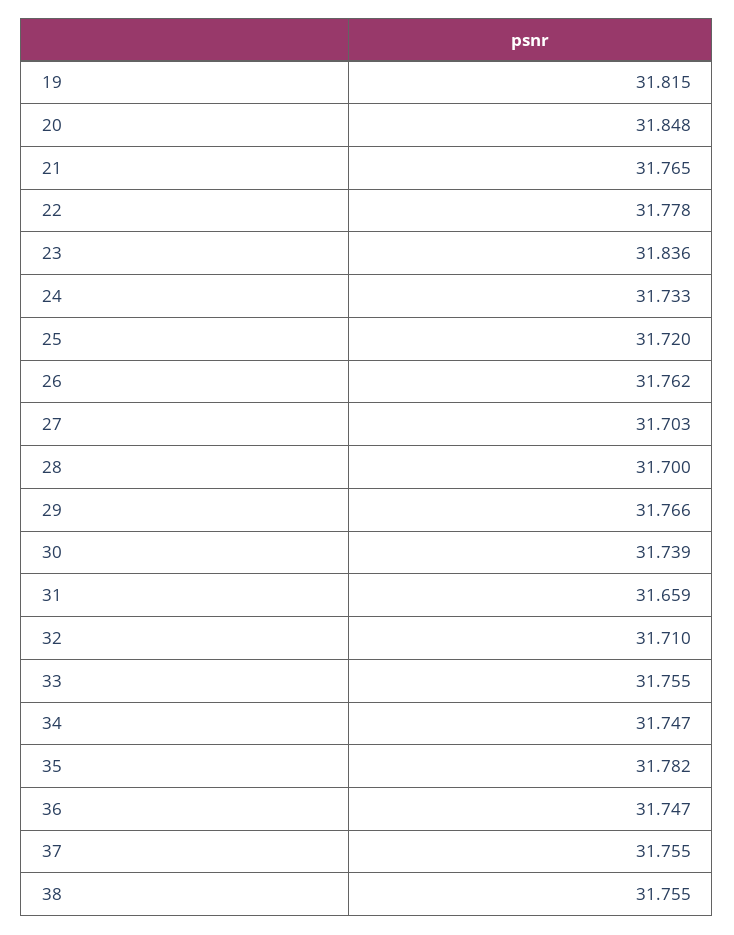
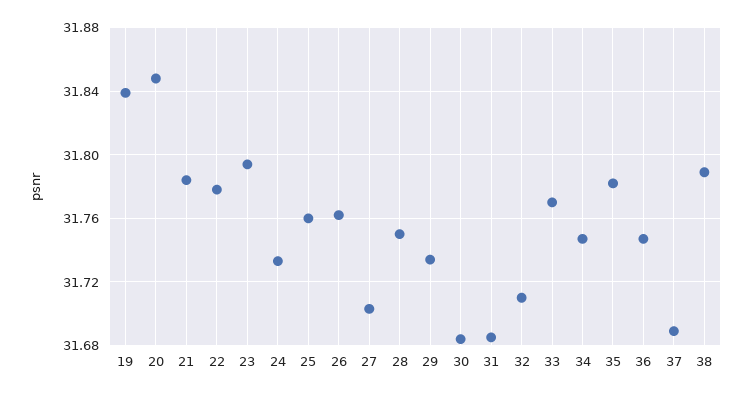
  {
-   "19": 31.815,
+   "19": 31.84,
    "20": 31.848,
-   "21": 31.765,
+   "21": 31.785,
    "22": 31.778,
-   "23": 31.836,
+   "23": 31.795,
    "24": 31.733,
-   "25": 31.72,
+   "25": 31.76,
    "26": 31.762,
    "27": 31.703,
-   "28": 31.7,
+   "28": 31.75,
-   "29": 31.766,
+   "29": 31.735,
-   "30": 31.739,
+   "30": 31.685,
-   "31": 31.659,
+   "31": 31.685,
    "32": 31.71,
-   "33": 31.755,
+   "33": 31.77,
    "34": 31.747,
    "35": 31.782,
    "36": 31.747,
-   "37": 31.755,
+   "37": 31.69,
-   "38": 31.755
+   "38": 31.79
  }

